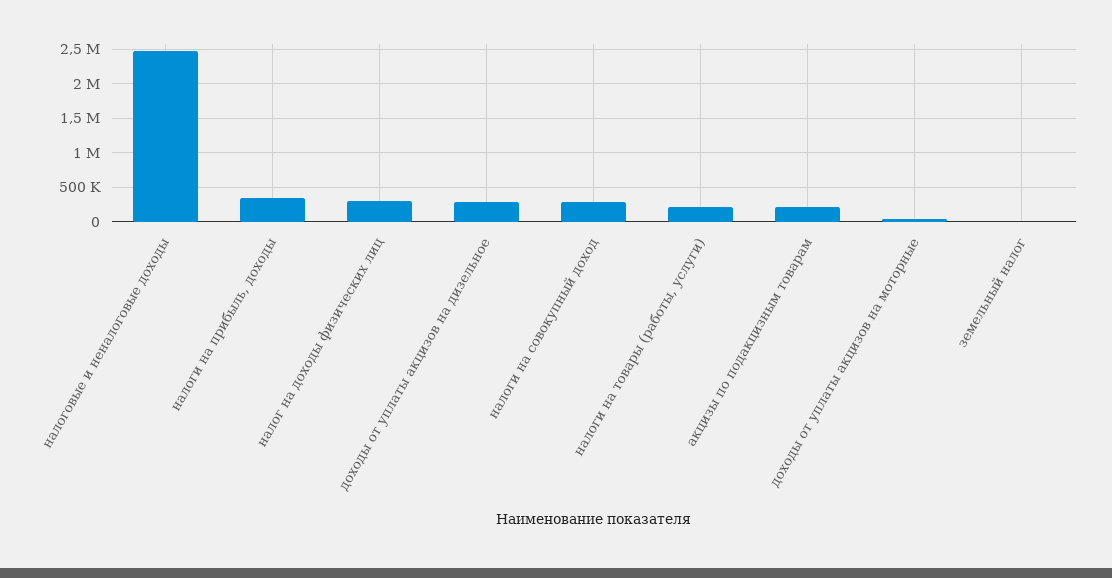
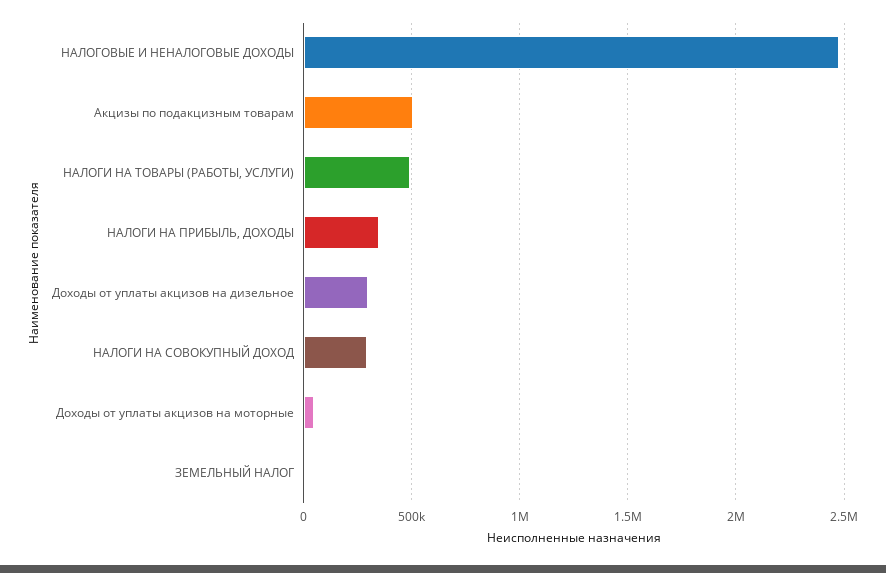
  {
    "налоговые и неналоговые доходы": 2500000,
    "налоги на прибыль, доходы": 350000,
-   "налог на доходы физических лиц": 300000,
    "доходы от уплаты акцизов на дизельное": 300000,
    "налоги на совокупный доход": 300000,
-   "налоги на товары (работы, услуги)": 200000,
+   "налоги на товары (работы, услуги)": 500000,
-   "акцизы по подакцизным товарам": 200000,
+   "акцизы по подакцизным товарам": 500000,
    "доходы от уплаты акцизов на моторные": 50000,
    "земельный налог": 0
  }

